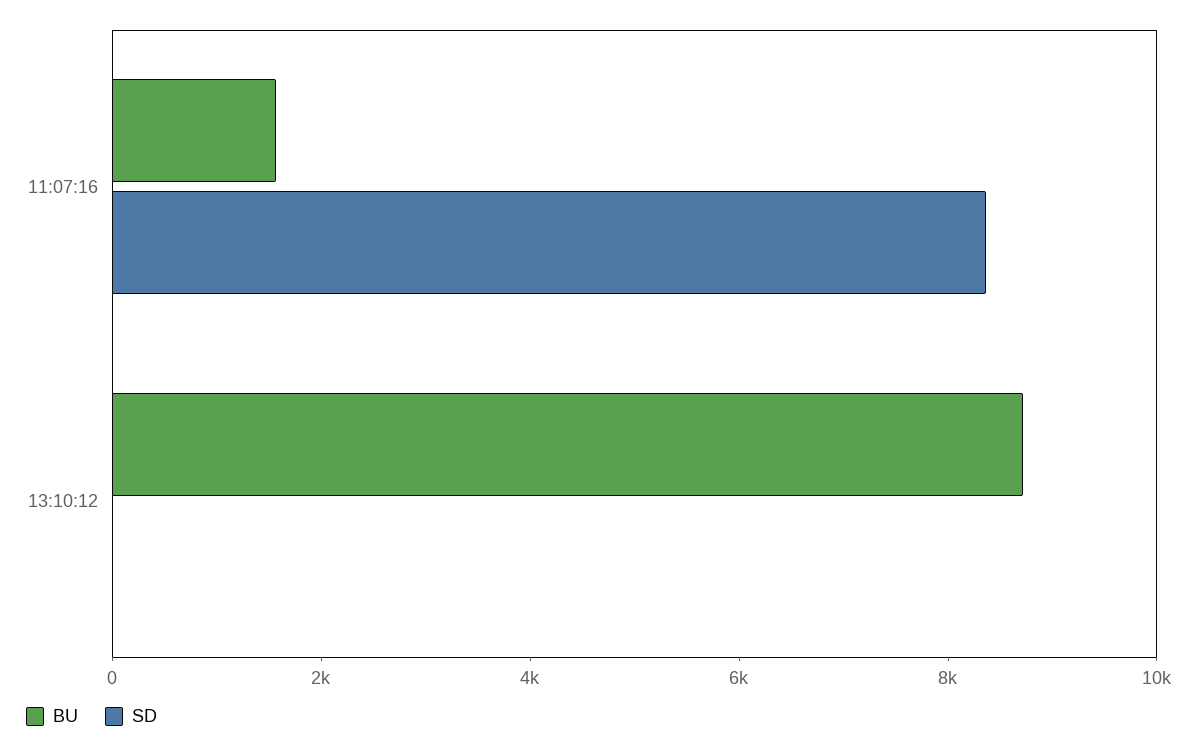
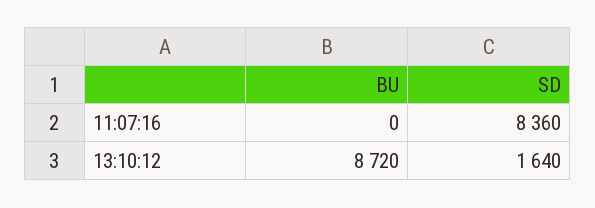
  {
    "BU": {
-     "11:07:16": 1500,
+     "11:07:16": 0,
      "13:10:12": 8720
    },
    "SD": {
      "11:07:16": 8360,
-     "13:10:12": 0
+     "13:10:12": 1640
    }
  }

